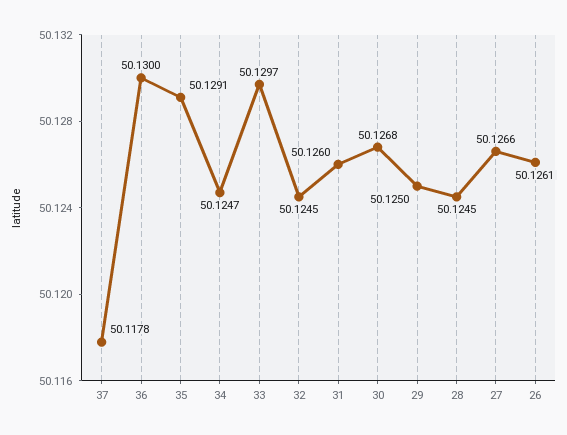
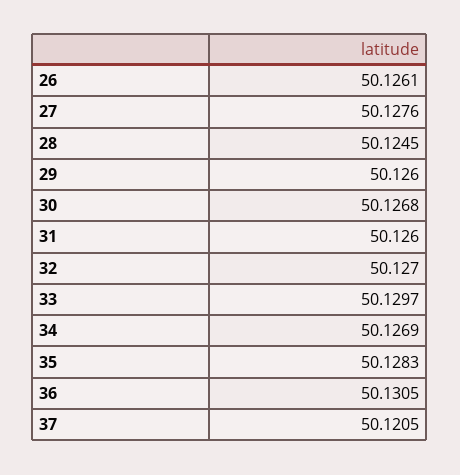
  {
-   "37": 50.1178,
+   "37": 50.1205,
-   "36": 50.13,
+   "36": 50.1305,
-   "35": 50.1291,
+   "35": 50.1283,
-   "34": 50.1247,
+   "34": 50.1269,
    "33": 50.1297,
-   "32": 50.1245,
+   "32": 50.127,
    "31": 50.126,
    "30": 50.1268,
-   "29": 50.125,
+   "29": 50.126,
    "28": 50.1245,
-   "27": 50.1266,
+   "27": 50.1276,
    "26": 50.1261
  }

